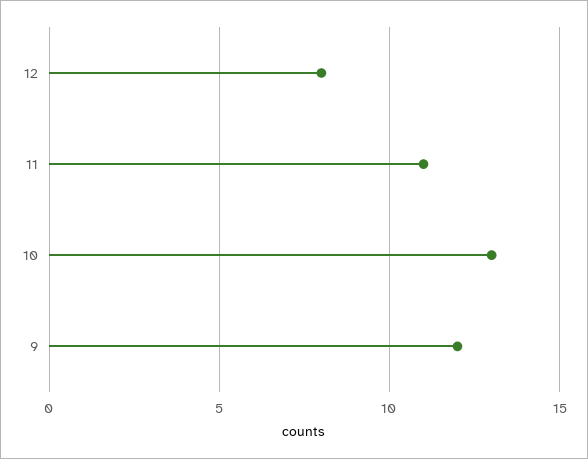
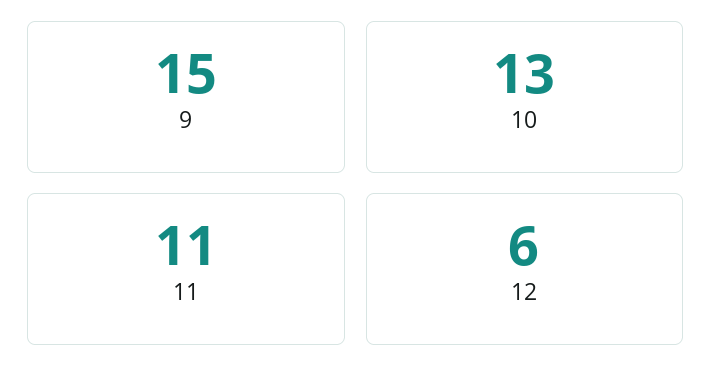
  {
-   "12": 8,
+   "12": 6,
    "11": 11,
    "10": 13,
-   "9": 12
+   "9": 15
  }

